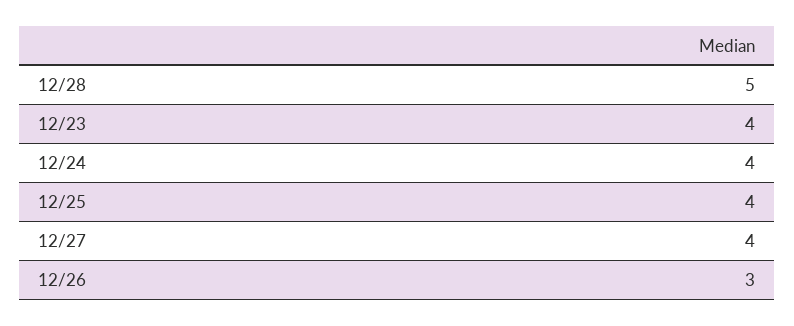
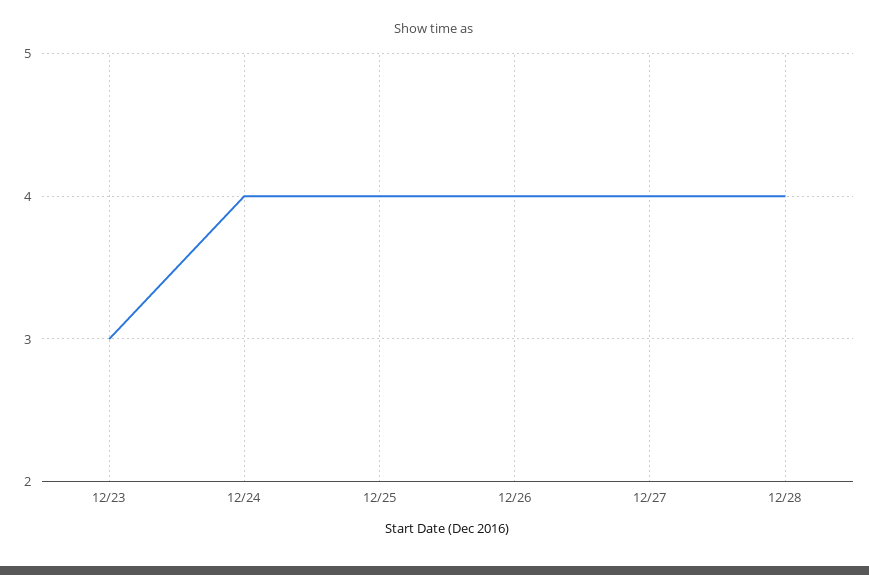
  {
-   "12/28": 5,
+   "12/28": 4,
-   "12/23": 4,
+   "12/23": 3,
    "12/24": 4,
    "12/25": 4,
    "12/27": 4,
-   "12/26": 3
+   "12/26": 4
  }

